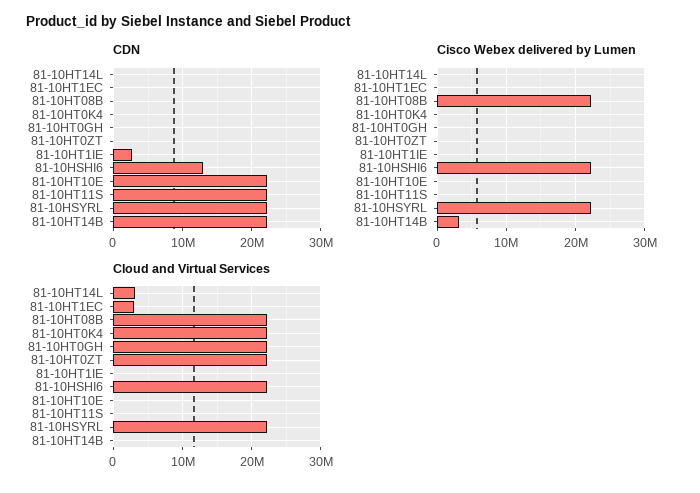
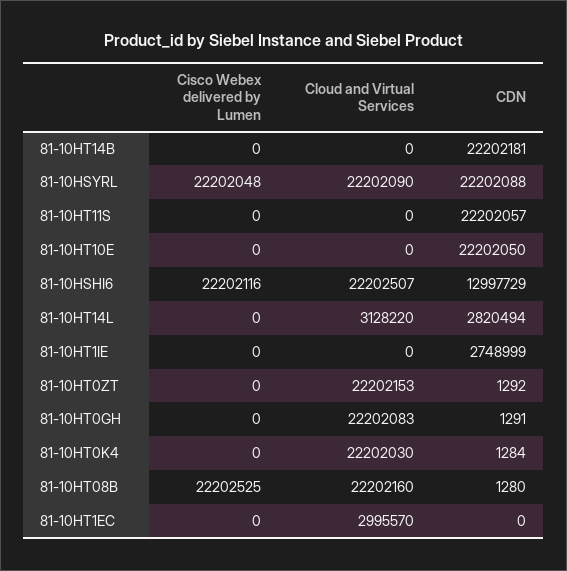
  {
    "CDN": {
-     "81-10HT14L": 0,
+     "81-10HT14L": 2820494,
      "81-10HT1EC": 0,
      "81-10HT08B": 1280,
      "81-10HT0K4": 1284,
      "81-10HT0GH": 1291,
      "81-10HT0ZT": 1292,
      "81-10HT1IE": 2748999,
      "81-10HSHI6": 12997729,
      "81-10HT10E": 22202050,
      "81-10HT11S": 22202057,
      "81-10HSYRL": 22202088,
      "81-10HT14B": 22202181
    },
    "Cisco Webex delivered by Lumen": {
      "81-10HT14L": 0,
      "81-10HT1EC": 0,
      "81-10HT08B": 22202525,
      "81-10HT0K4": 0,
      "81-10HT0GH": 0,
      "81-10HT0ZT": 0,
      "81-10HT1IE": 0,
      "81-10HSHI6": 22202116,
      "81-10HT10E": 0,
      "81-10HT11S": 0,
      "81-10HSYRL": 22202048,
-     "81-10HT14B": 3000000
+     "81-10HT14B": 0
    },
    "Cloud and Virtual Services": {
      "81-10HT14L": 3128220,
      "81-10HT1EC": 2995570,
      "81-10HT08B": 22202160,
      "81-10HT0K4": 22202030,
      "81-10HT0GH": 22202083,
      "81-10HT0ZT": 22202153,
      "81-10HT1IE": 0,
      "81-10HSHI6": 22202507,
      "81-10HT10E": 0,
      "81-10HT11S": 0,
      "81-10HSYRL": 22202090,
      "81-10HT14B": 0
    }
  }

